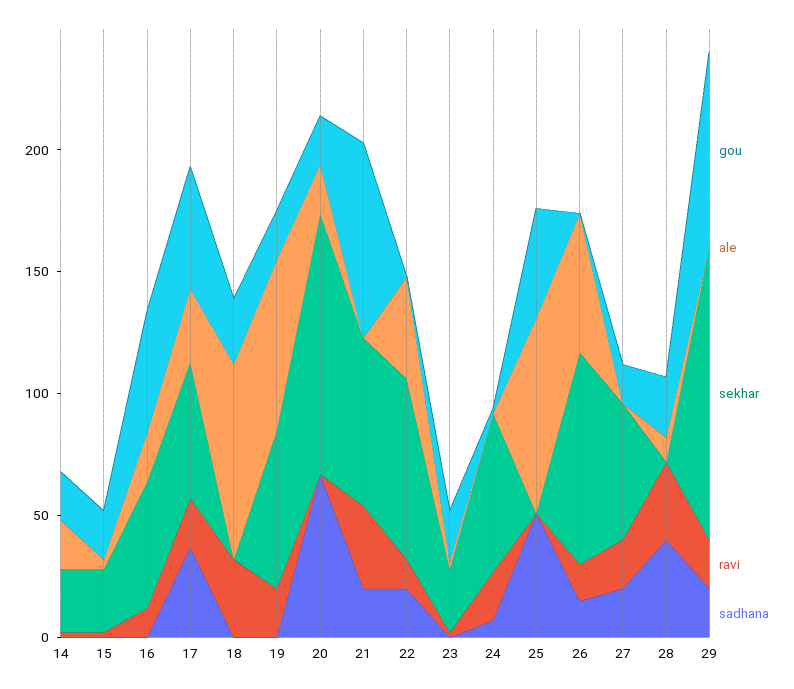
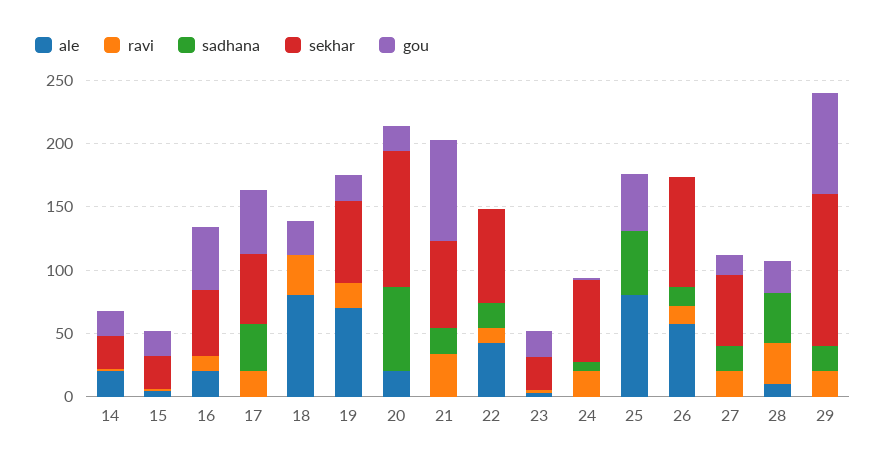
  {
    "gou": {
      "14": 20,
      "15": 20,
      "16": 50,
      "17": 50,
      "18": 30,
      "19": 20,
      "20": 20,
      "21": 80,
      "22": 0,
      "23": 20,
      "24": 0,
      "25": 50,
      "26": 0,
      "27": 20,
      "28": 30,
      "29": 80
    },
    "ale": {
      "14": 20,
      "15": 0,
      "16": 20,
-     "17": 30,
+     "17": 0,
      "18": 80,
      "19": 70,
      "20": 20,
      "21": 0,
      "22": 40,
      "23": 0,
      "24": 0,
      "25": 80,
      "26": 60,
      "27": 0,
      "28": 10,
      "29": 0
    },
    "sekhar": {
      "14": 30,
      "15": 30,
      "16": 50,
      "17": 60,
      "18": 0,
      "19": 70,
      "20": 110,
      "21": 70,
      "22": 70,
      "23": 30,
      "24": 70,
      "25": 0,
      "26": 90,
      "27": 60,
      "28": 0,
      "29": 120
    },
    "ravi": {
      "14": 0,
      "15": 0,
      "16": 10,
      "17": 20,
      "18": 30,
      "19": 20,
      "20": 0,
      "21": 30,
      "22": 10,
      "23": 0,
      "24": 20,
      "25": 0,
      "26": 20,
      "27": 20,
      "28": 30,
      "29": 20
    },
    "sadhana": {
      "14": 0,
      "15": 0,
      "16": 0,
      "17": 40,
      "18": 0,
      "19": 0,
      "20": 70,
      "21": 20,
      "22": 20,
      "23": 0,
      "24": 10,
      "25": 50,
      "26": 20,
      "27": 20,
      "28": 40,
      "29": 20
    }
  }

